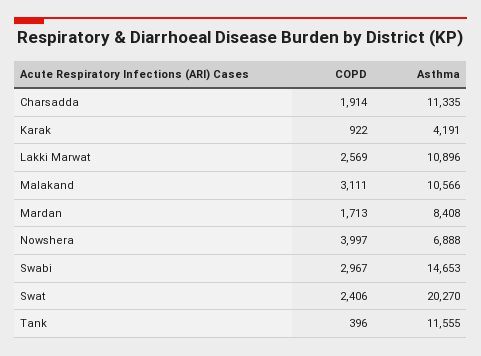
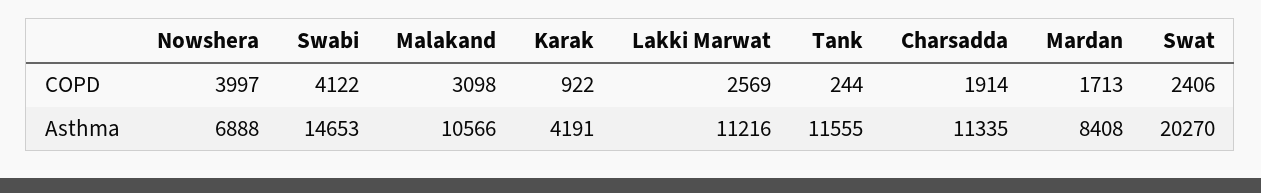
  {
    "COPD": {
      "Charsadda": 1914,
      "Karak": 922,
      "Lakki Marwat": 2569,
-     "Malakand": 3111,
+     "Malakand": 3098,
      "Mardan": 1713,
      "Nowshera": 3997,
-     "Swabi": 2967,
+     "Swabi": 4122,
      "Swat": 2406,
-     "Tank": 396
+     "Tank": 244
    },
    "Asthma": {
      "Charsadda": 11335,
      "Karak": 4191,
-     "Lakki Marwat": 10896,
+     "Lakki Marwat": 11216,
      "Malakand": 10566,
      "Mardan": 8408,
      "Nowshera": 6888,
      "Swabi": 14653,
      "Swat": 20270,
      "Tank": 11555
    }
  }

